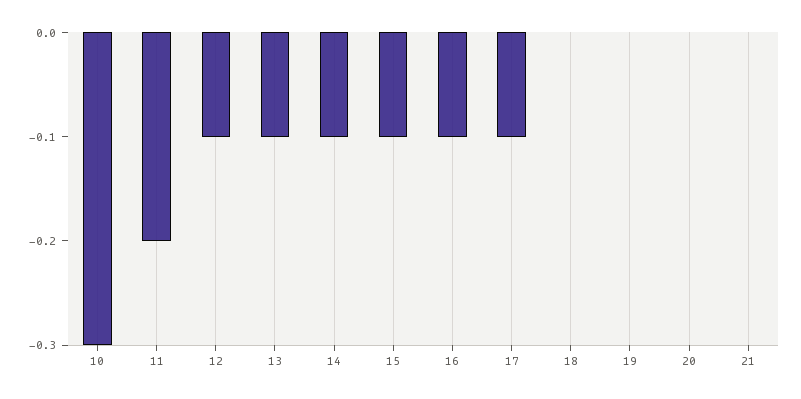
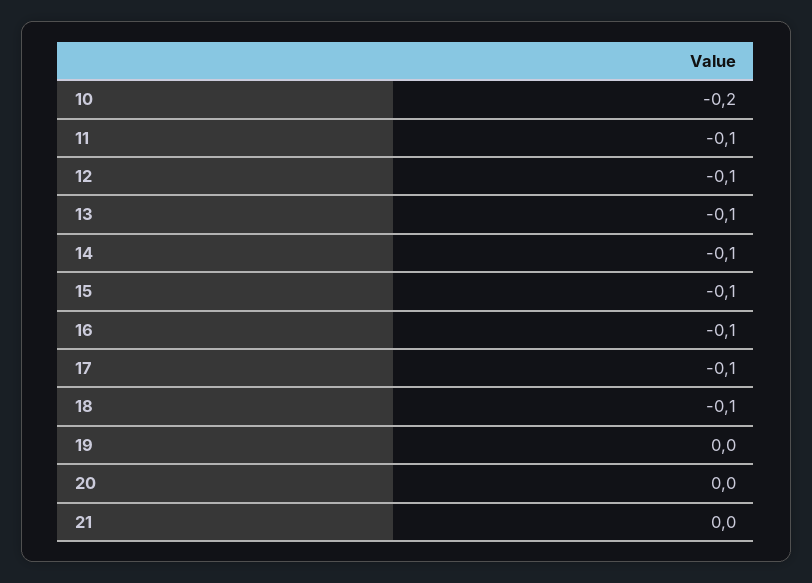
  {
-   "10": -0.3,
+   "10": -0.2,
-   "11": -0.2,
+   "11": -0.1,
    "12": -0.1,
    "13": -0.1,
    "14": -0.1,
    "15": -0.1,
    "16": -0.1,
    "17": -0.1,
-   "18": 0,
+   "18": -0.1,
    "19": 0,
    "20": 0,
    "21": 0
  }

